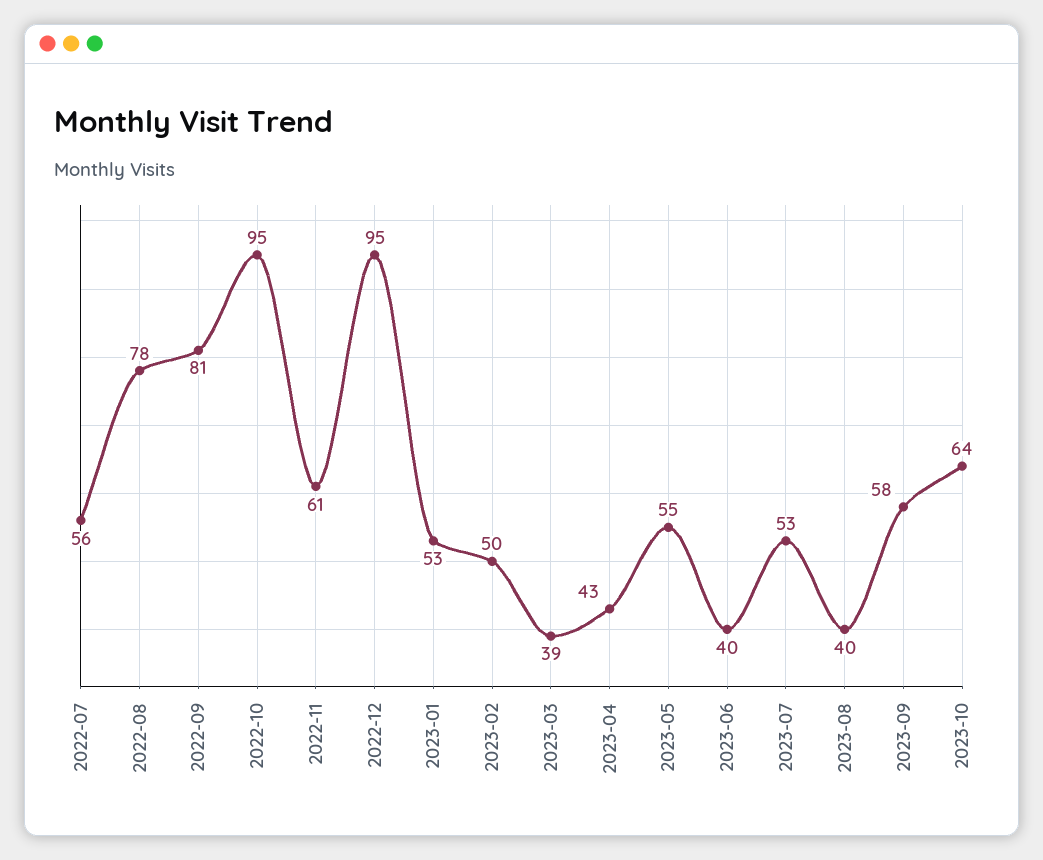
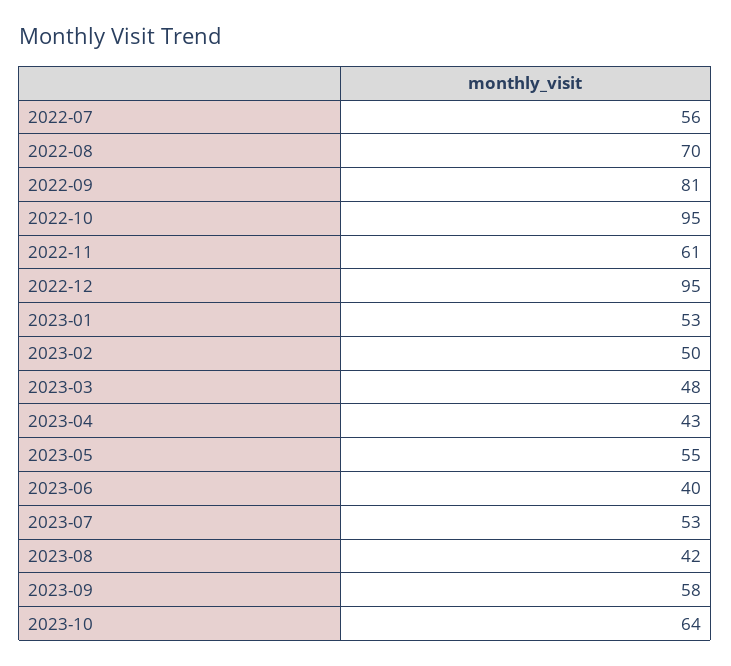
  {
    "2022-07": 56,
-   "2022-08": 78,
+   "2022-08": 70,
    "2022-09": 81,
    "2022-10": 95,
    "2022-11": 61,
    "2022-12": 95,
    "2023-01": 53,
    "2023-02": 50,
-   "2023-03": 39,
+   "2023-03": 48,
    "2023-04": 43,
    "2023-05": 55,
    "2023-06": 40,
    "2023-07": 53,
-   "2023-08": 40,
+   "2023-08": 42,
    "2023-09": 58,
    "2023-10": 64
  }

